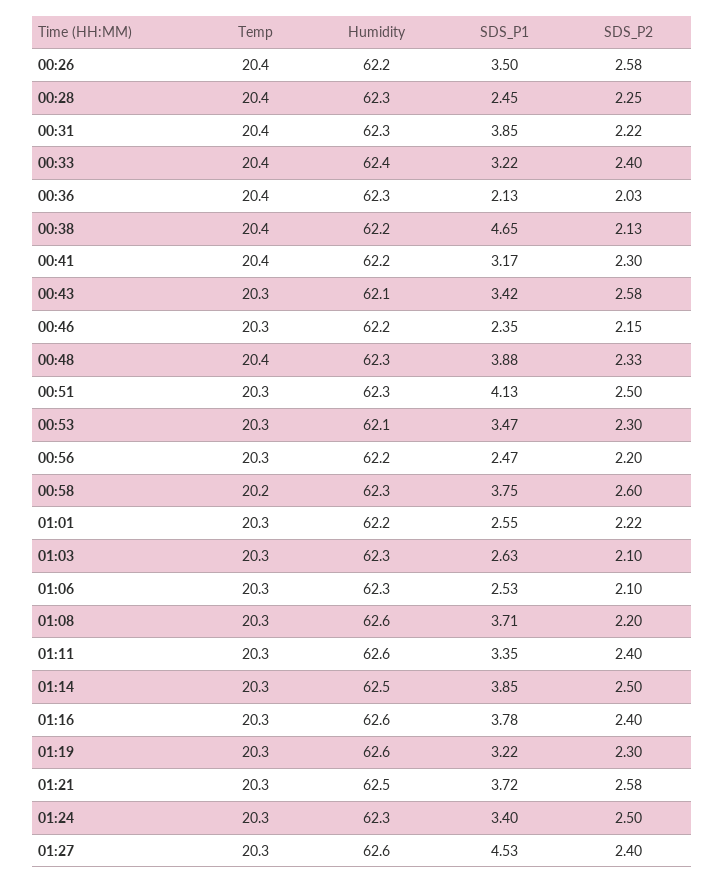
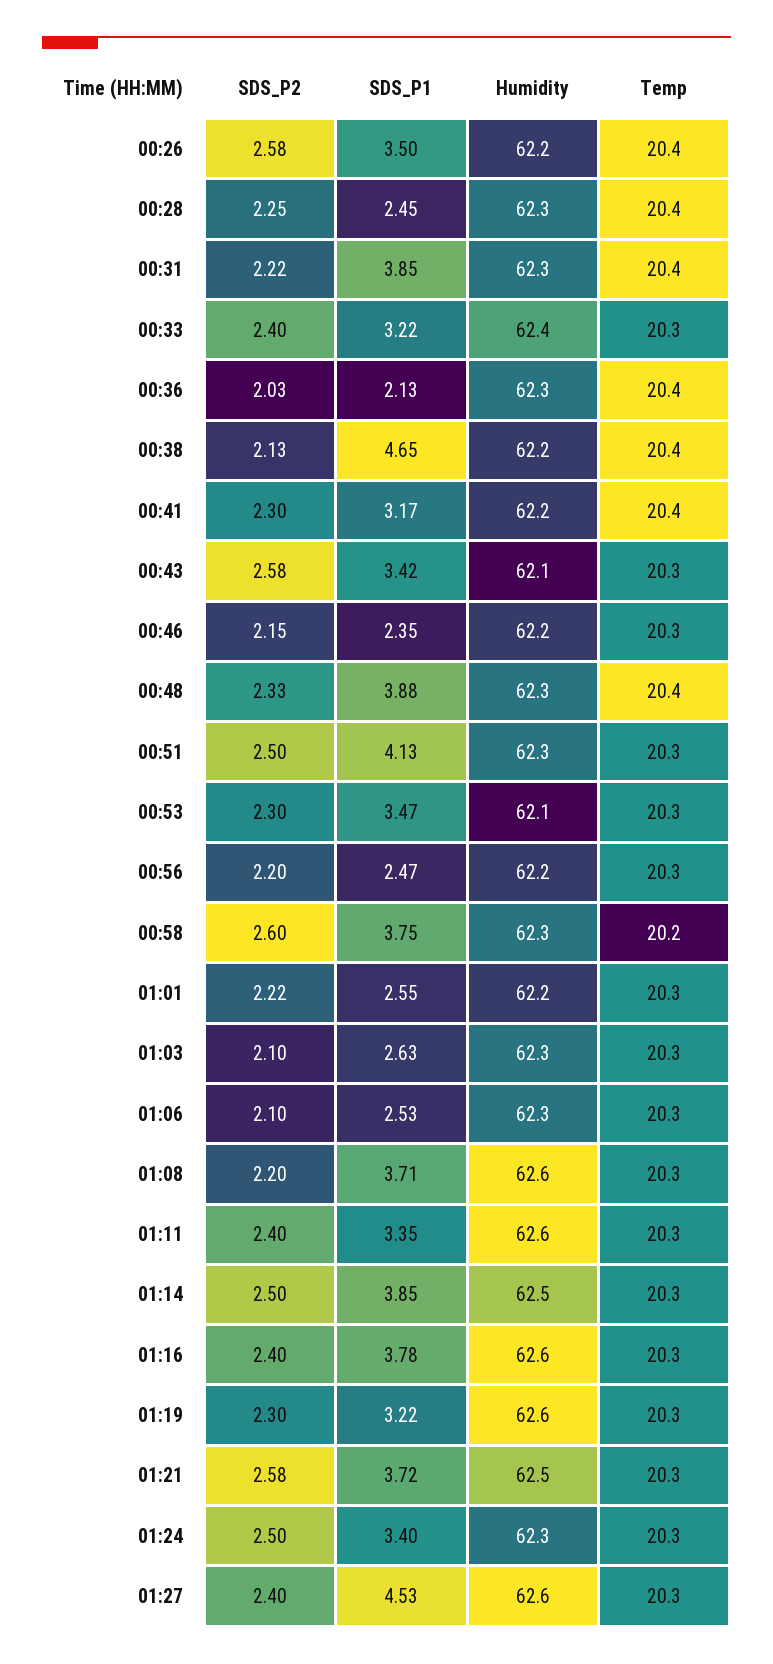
  {
    "Temp": {
      "00:26": 20.4,
      "00:28": 20.4,
      "00:31": 20.4,
-     "00:33": 20.4,
+     "00:33": 20.3,
      "00:36": 20.4,
      "00:38": 20.4,
      "00:41": 20.4,
      "00:43": 20.3,
      "00:46": 20.3,
      "00:48": 20.4,
      "00:51": 20.3,
      "00:53": 20.3,
      "00:56": 20.3,
      "00:58": 20.2,
      "01:01": 20.3,
      "01:03": 20.3,
      "01:06": 20.3,
      "01:08": 20.3,
      "01:11": 20.3,
      "01:14": 20.3,
      "01:16": 20.3,
      "01:19": 20.3,
      "01:21": 20.3,
      "01:24": 20.3,
      "01:27": 20.3
    },
    "Humidity": {
      "00:26": 62.2,
      "00:28": 62.3,
      "00:31": 62.3,
      "00:33": 62.4,
      "00:36": 62.3,
      "00:38": 62.2,
      "00:41": 62.2,
      "00:43": 62.1,
      "00:46": 62.2,
      "00:48": 62.3,
      "00:51": 62.3,
      "00:53": 62.1,
      "00:56": 62.2,
      "00:58": 62.3,
      "01:01": 62.2,
      "01:03": 62.3,
      "01:06": 62.3,
      "01:08": 62.6,
      "01:11": 62.6,
      "01:14": 62.5,
      "01:16": 62.6,
      "01:19": 62.6,
      "01:21": 62.5,
      "01:24": 62.3,
      "01:27": 62.6
    },
    "SDS_P1": {
      "00:26": 3.5,
      "00:28": 2.45,
      "00:31": 3.85,
      "00:33": 3.22,
      "00:36": 2.13,
      "00:38": 4.65,
      "00:41": 3.17,
      "00:43": 3.42,
      "00:46": 2.35,
      "00:48": 3.88,
      "00:51": 4.13,
      "00:53": 3.47,
      "00:56": 2.47,
      "00:58": 3.75,
      "01:01": 2.55,
      "01:03": 2.63,
      "01:06": 2.53,
      "01:08": 3.71,
      "01:11": 3.35,
      "01:14": 3.85,
      "01:16": 3.78,
      "01:19": 3.22,
      "01:21": 3.72,
      "01:24": 3.4,
      "01:27": 4.53
    },
    "SDS_P2": {
      "00:26": 2.58,
      "00:28": 2.25,
      "00:31": 2.22,
      "00:33": 2.4,
      "00:36": 2.03,
      "00:38": 2.13,
      "00:41": 2.3,
      "00:43": 2.58,
      "00:46": 2.15,
      "00:48": 2.33,
      "00:51": 2.5,
      "00:53": 2.3,
      "00:56": 2.2,
      "00:58": 2.6,
      "01:01": 2.22,
      "01:03": 2.1,
      "01:06": 2.1,
      "01:08": 2.2,
      "01:11": 2.4,
      "01:14": 2.5,
      "01:16": 2.4,
      "01:19": 2.3,
      "01:21": 2.58,
      "01:24": 2.5,
      "01:27": 2.4
    }
  }

